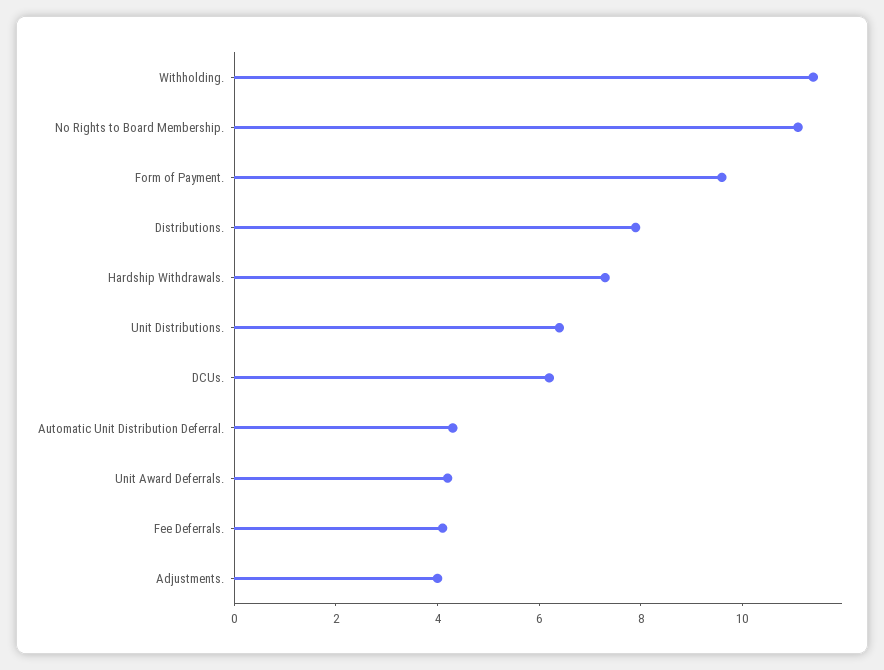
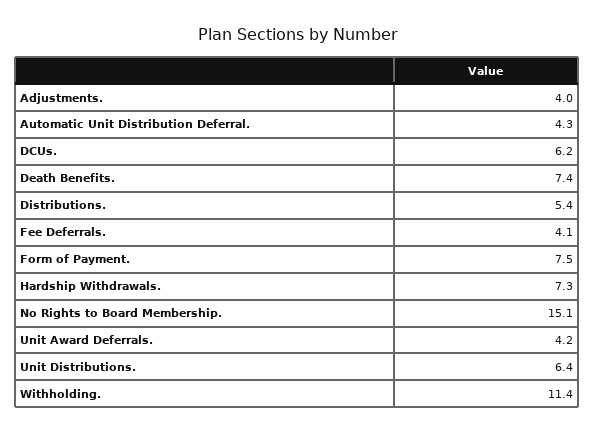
  {
    "Withholding.": 11.4,
-   "No Rights to Board Membership.": 11,
+   "No Rights to Board Membership.": 15.1,
-   "Form of Payment.": 9.5,
+   "Form of Payment.": 7.5,
-   "Distributions.": 8,
+   "Distributions.": 5.4,
    "Hardship Withdrawals.": 7.3,
    "Unit Distributions.": 6.4,
    "DCUs.": 6.2,
    "Automatic Unit Distribution Deferral.": 4.3,
    "Unit Award Deferrals.": 4.2,
    "Fee Deferrals.": 4.1,
-   "Adjustments.": 4
+   "Adjustments.": 4,
+   "Death Benefits.": 7.4
  }

